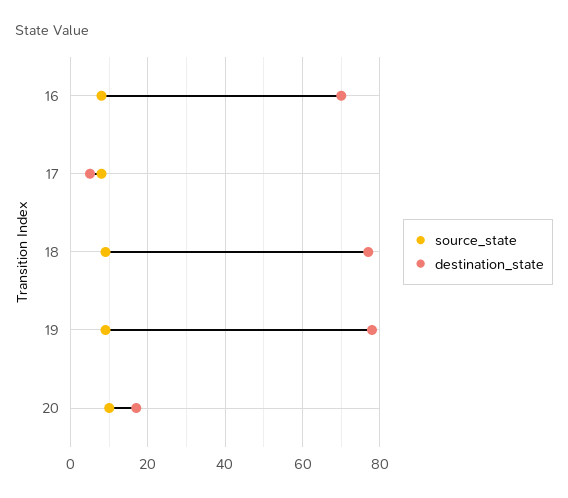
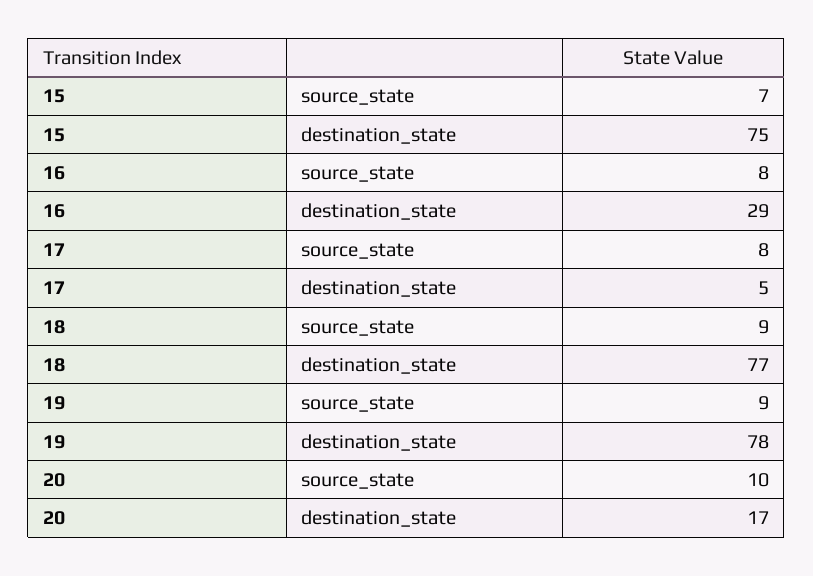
  {
    "source_state": {
      "16": 8,
      "17": 8,
      "18": 9,
      "19": 9,
-     "20": 10
+     "20": 10,
+     "15": 7
    },
    "destination_state": {
-     "16": 70,
+     "16": 29,
      "17": 5,
      "18": 77,
      "19": 78,
-     "20": 17
+     "20": 17,
+     "15": 75
    }
  }

